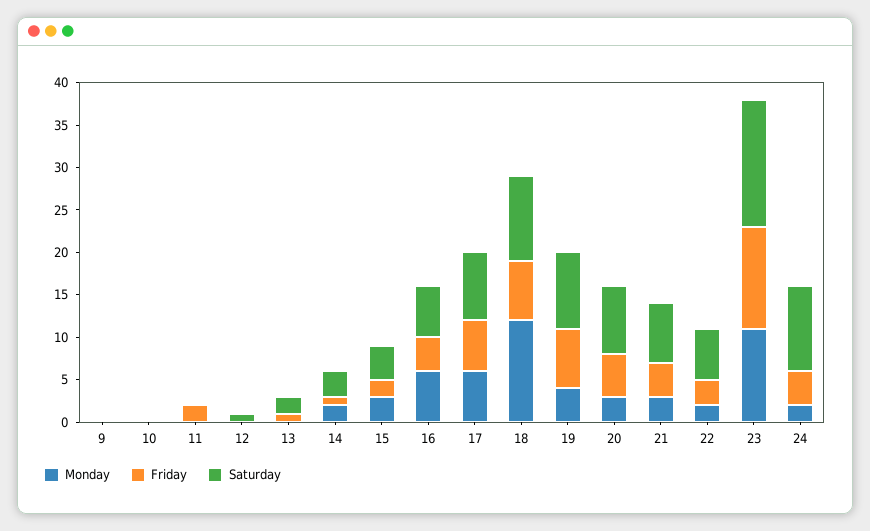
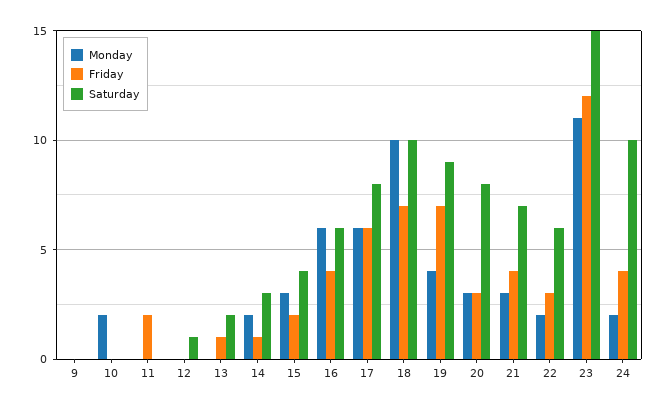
  {
    "Monday": {
      "9": 0,
-     "10": 0,
+     "10": 2,
      "11": 0,
      "12": 0,
      "13": 0,
      "14": 2,
      "15": 3,
      "16": 6,
      "17": 6,
-     "18": 12,
+     "18": 10,
      "19": 4,
      "20": 3,
      "21": 3,
      "22": 2,
      "23": 11,
      "24": 2
    },
    "Friday": {
      "9": 0,
      "10": 0,
      "11": 2,
      "12": 0,
      "13": 1,
      "14": 1,
      "15": 2,
      "16": 4,
      "17": 6,
      "18": 7,
      "19": 7,
-     "20": 5,
+     "20": 3,
      "21": 4,
      "22": 3,
      "23": 12,
      "24": 4
    },
    "Saturday": {
      "9": 0,
      "10": 0,
      "11": 0,
      "12": 1,
      "13": 2,
      "14": 3,
      "15": 4,
      "16": 6,
      "17": 8,
      "18": 10,
      "19": 9,
      "20": 8,
      "21": 7,
      "22": 6,
      "23": 15,
      "24": 10
    }
  }

